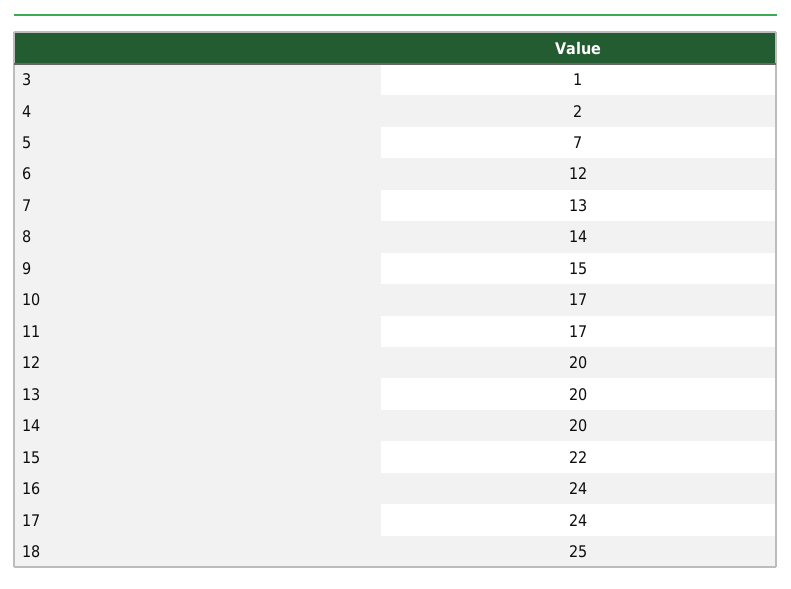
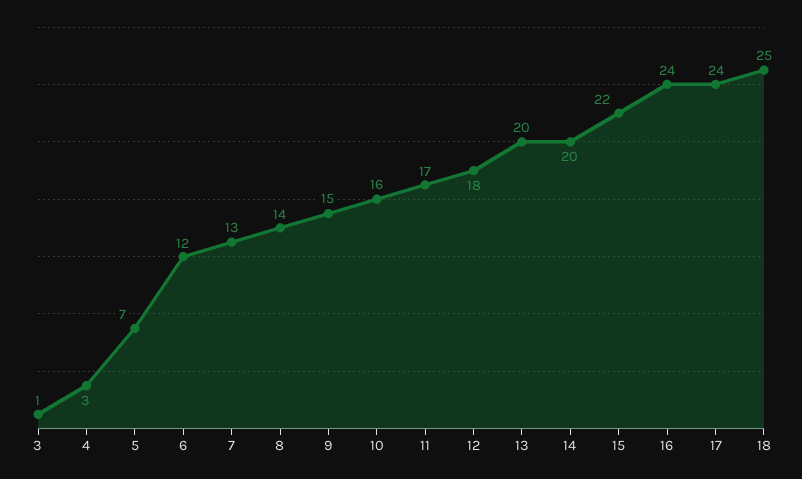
  {
    "3": 1,
-   "4": 2,
+   "4": 3,
    "5": 7,
    "6": 12,
    "7": 13,
    "8": 14,
    "9": 15,
-   "10": 17,
+   "10": 16,
    "11": 17,
-   "12": 20,
+   "12": 18,
    "13": 20,
    "14": 20,
    "15": 22,
    "16": 24,
    "17": 24,
    "18": 25
  }

